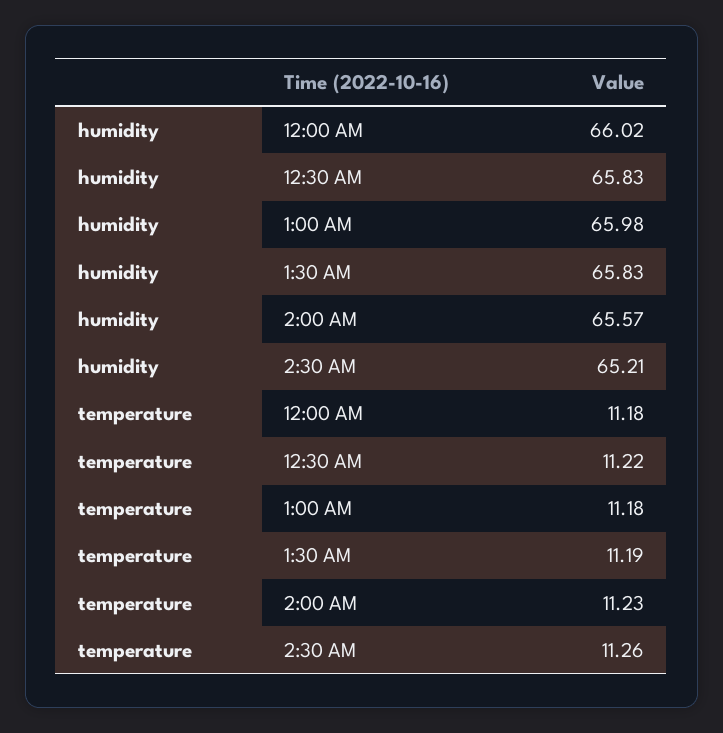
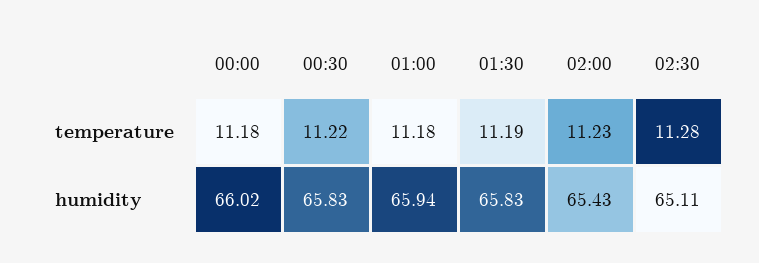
  {
    "humidity": {
      "12:00 AM": 66.02,
      "12:30 AM": 65.83,
-     "1:00 AM": 65.98,
+     "1:00 AM": 65.94,
      "1:30 AM": 65.83,
-     "2:00 AM": 65.57,
+     "2:00 AM": 65.43,
-     "2:30 AM": 65.21
+     "2:30 AM": 65.11
    },
    "temperature": {
      "12:00 AM": 11.18,
      "12:30 AM": 11.22,
      "1:00 AM": 11.18,
      "1:30 AM": 11.19,
      "2:00 AM": 11.23,
-     "2:30 AM": 11.26
+     "2:30 AM": 11.28
    }
  }

